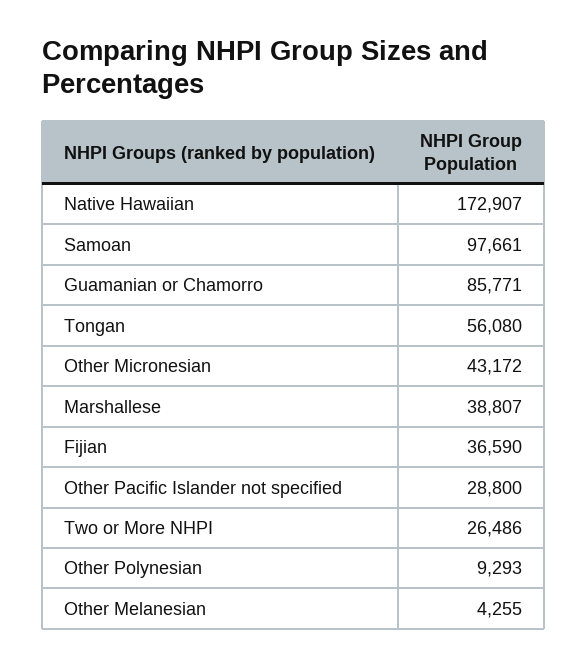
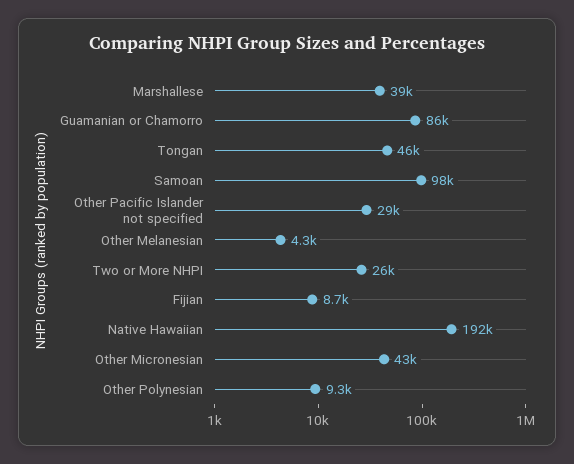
  {
-   "Native Hawaiian": 172907,
+   "Native Hawaiian": 192000,
    "Samoan": 97661,
    "Guamanian or Chamorro": 85771,
-   "Tongan": 56080,
+   "Tongan": 46000,
    "Other Micronesian": 43172,
    "Marshallese": 38807,
-   "Fijian": 36590,
+   "Fijian": 8700,
    "Other Pacific Islander not specified": 28800,
    "Two or More NHPI": 26486,
    "Other Polynesian": 9293,
    "Other Melanesian": 4255
  }

